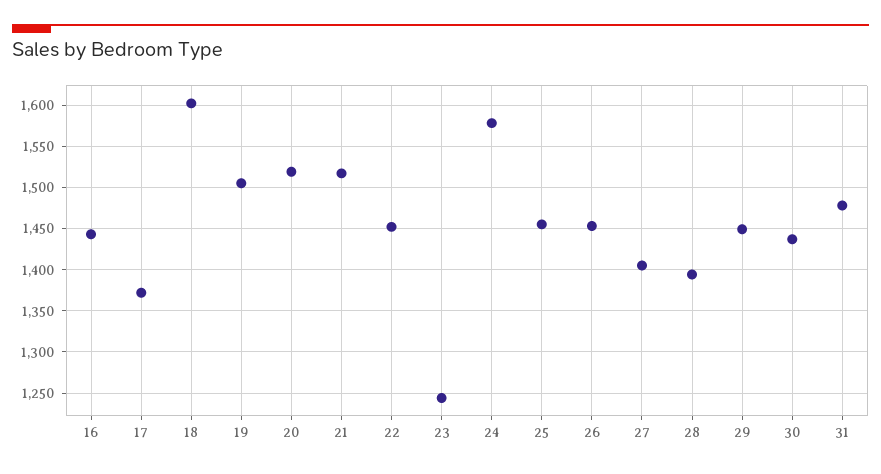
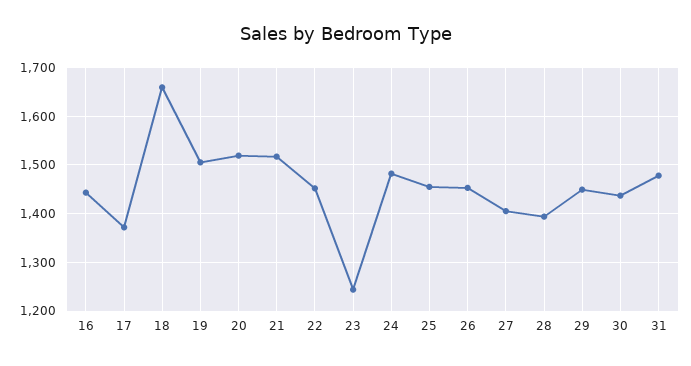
  {
    "16": 1440,
    "17": 1370,
-   "18": 1600,
+   "18": 1660,
    "19": 1510,
    "20": 1520,
    "21": 1520,
    "22": 1450,
    "23": 1240,
-   "24": 1580,
+   "24": 1480,
    "25": 1460,
    "26": 1450,
    "27": 1410,
    "28": 1390,
    "29": 1450,
    "30": 1440,
    "31": 1480
  }

